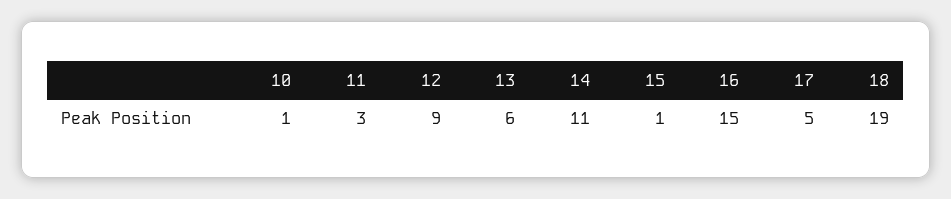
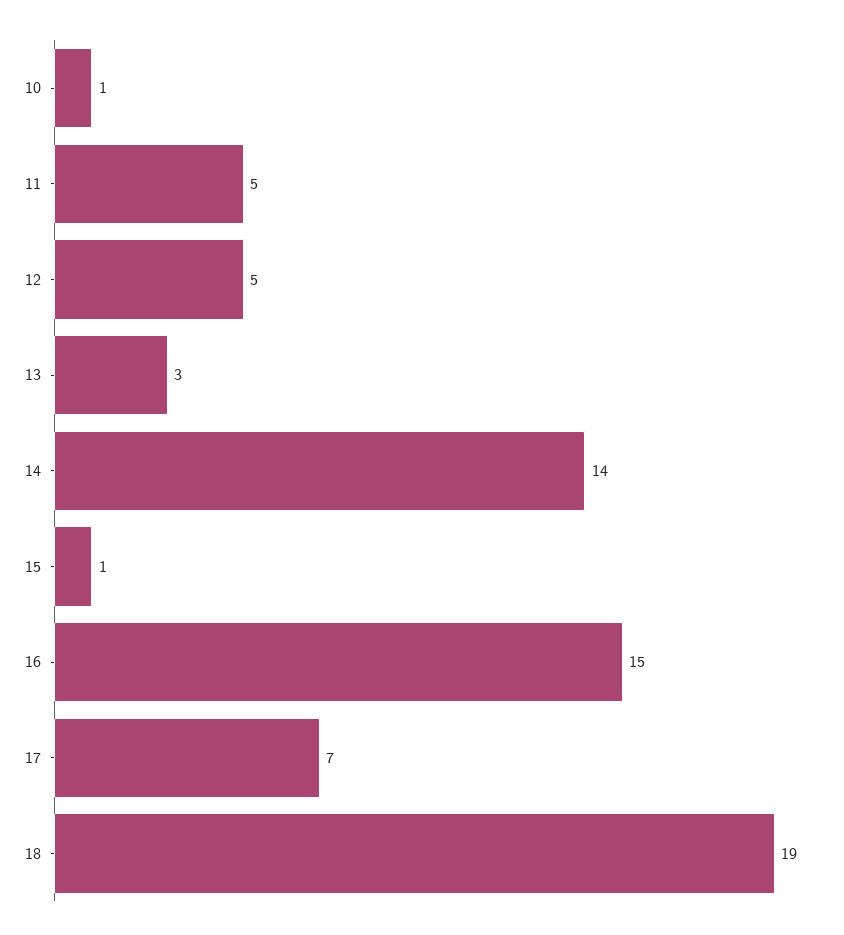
  {
    "10": 1,
-   "11": 3,
+   "11": 5,
-   "12": 9,
+   "12": 5,
-   "13": 6,
+   "13": 3,
-   "14": 11,
+   "14": 14,
    "15": 1,
    "16": 15,
-   "17": 5,
+   "17": 7,
    "18": 19
  }

